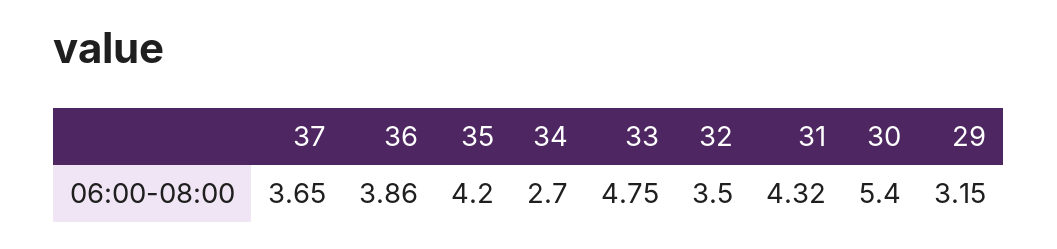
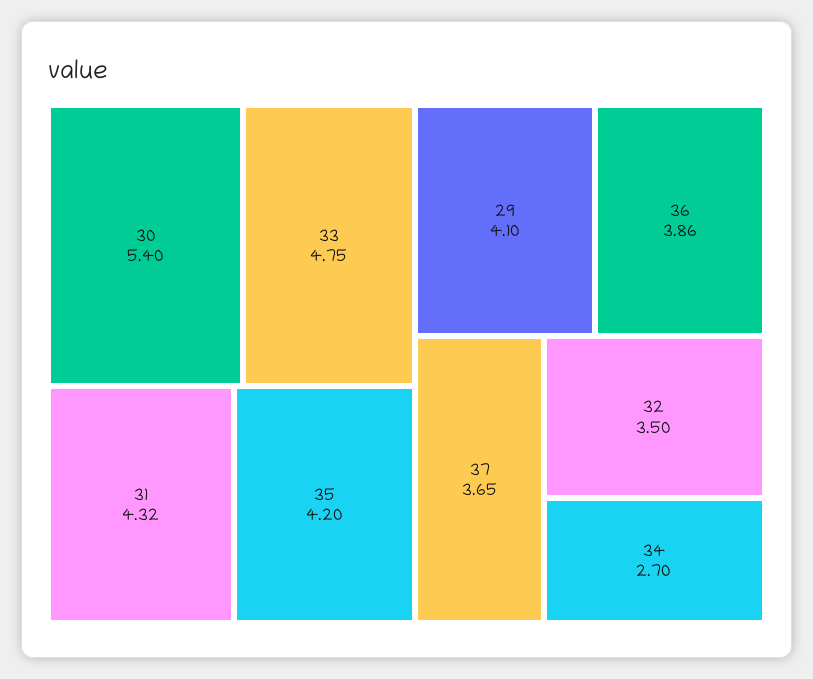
  {
    "37": 3.65,
    "36": 3.86,
    "35": 4.2,
    "34": 2.7,
    "33": 4.75,
    "32": 3.5,
    "31": 4.32,
    "30": 5.4,
-   "29": 3.15
+   "29": 4.1
  }

